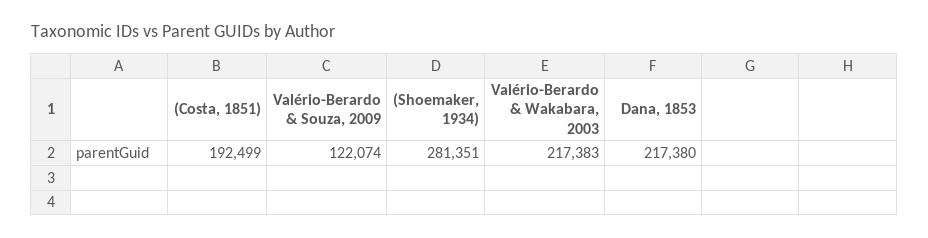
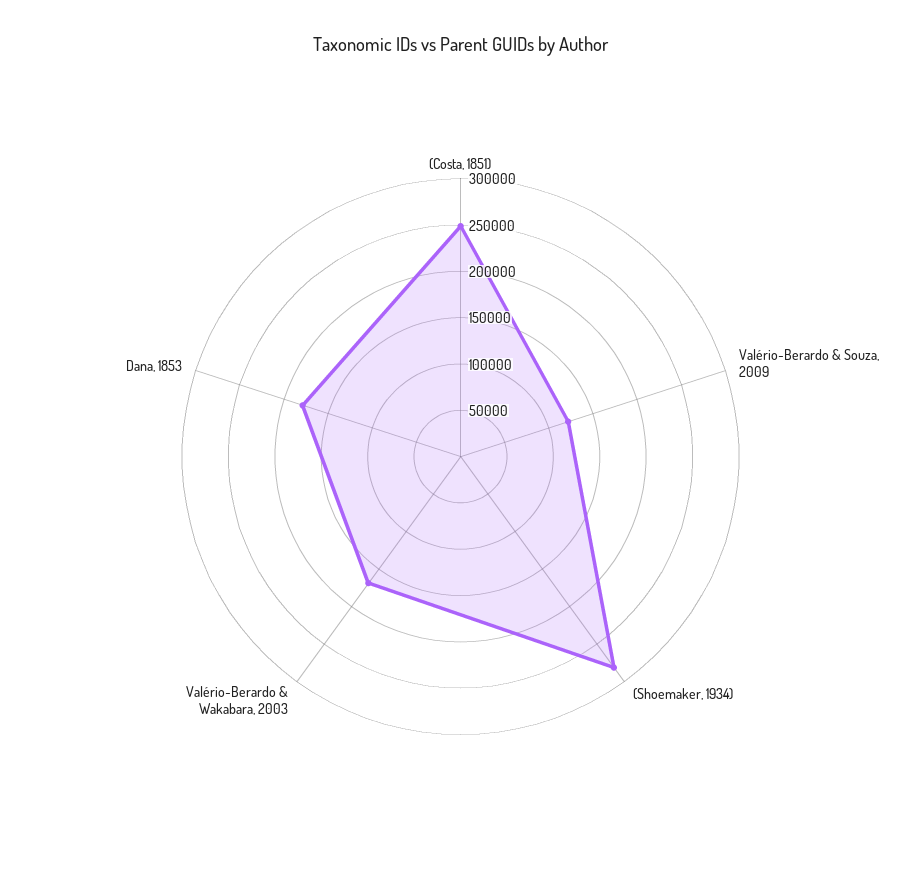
  {
-   "(Costa, 1851)": 192499,
+   "(Costa, 1851)": 250000,
    "Valério-Berardo & Souza, 2009": 122074,
    "(Shoemaker, 1934)": 281351,
-   "Valério-Berardo & Wakabara, 2003": 217383,
+   "Valério-Berardo & Wakabara, 2003": 170000,
-   "Dana, 1853": 217380
+   "Dana, 1853": 180000
  }

